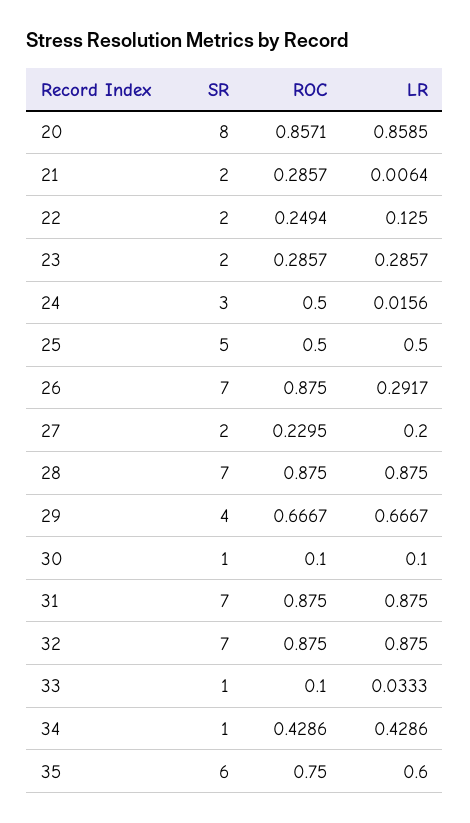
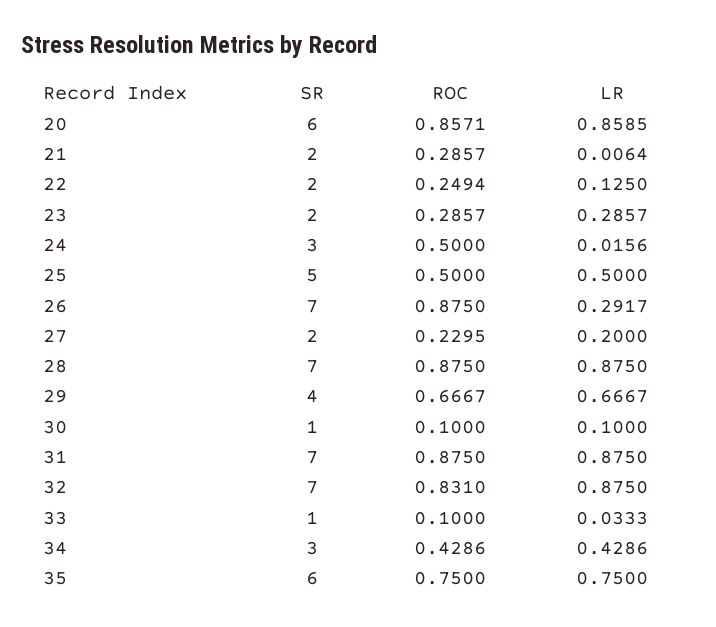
  {
    "SR": {
-     "20": 8,
+     "20": 6,
      "21": 2,
      "22": 2,
      "23": 2,
      "24": 3,
      "25": 5,
      "26": 7,
      "27": 2,
      "28": 7,
      "29": 4,
      "30": 1,
      "31": 7,
      "32": 7,
      "33": 1,
-     "34": 1,
+     "34": 3,
      "35": 6
    },
    "ROC": {
      "20": 0.8571,
      "21": 0.2857,
      "22": 0.2494,
      "23": 0.2857,
      "24": 0.5,
      "25": 0.5,
      "26": 0.875,
      "27": 0.2295,
      "28": 0.875,
      "29": 0.6667,
      "30": 0.1,
      "31": 0.875,
-     "32": 0.875,
+     "32": 0.831,
      "33": 0.1,
      "34": 0.4286,
      "35": 0.75
    },
    "LR": {
      "20": 0.8585,
      "21": 0.0064,
      "22": 0.125,
      "23": 0.2857,
      "24": 0.0156,
      "25": 0.5,
      "26": 0.2917,
      "27": 0.2,
      "28": 0.875,
      "29": 0.6667,
      "30": 0.1,
      "31": 0.875,
      "32": 0.875,
      "33": 0.0333,
      "34": 0.4286,
-     "35": 0.6
+     "35": 0.75
    }
  }

